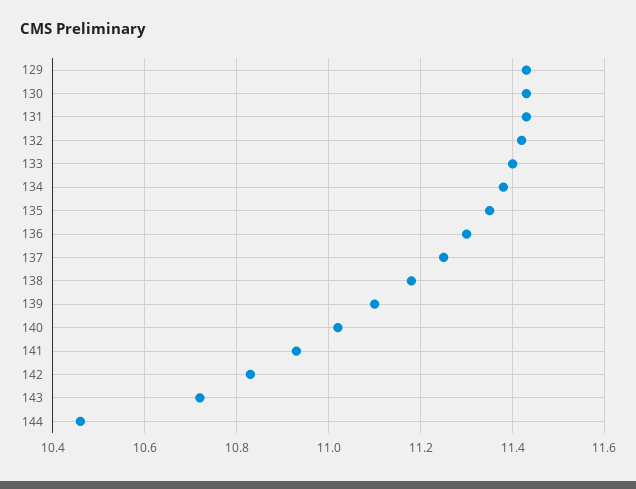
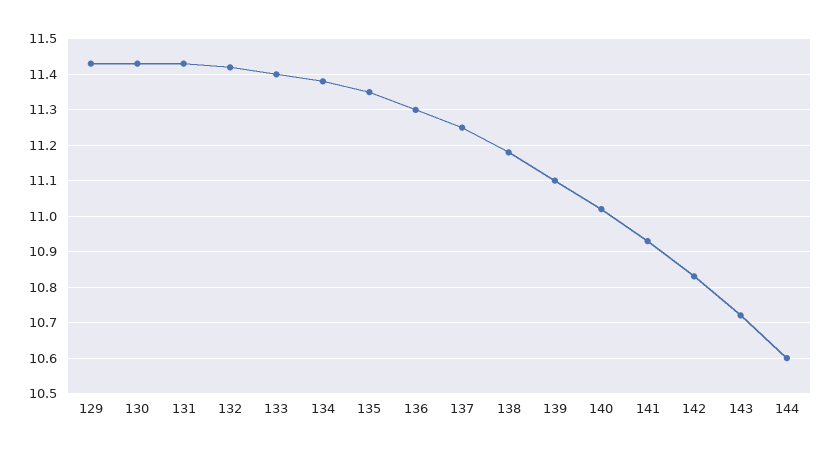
  {
    "129": 11.45,
    "130": 11.45,
    "131": 11.45,
    "132": 11.4,
    "133": 11.4,
    "134": 11.4,
    "135": 11.35,
    "136": 11.3,
    "137": 11.25,
    "138": 11.2,
    "139": 11.1,
    "140": 11,
    "141": 10.95,
    "142": 10.85,
    "143": 10.7,
-   "144": 10.45
+   "144": 10.6
  }

